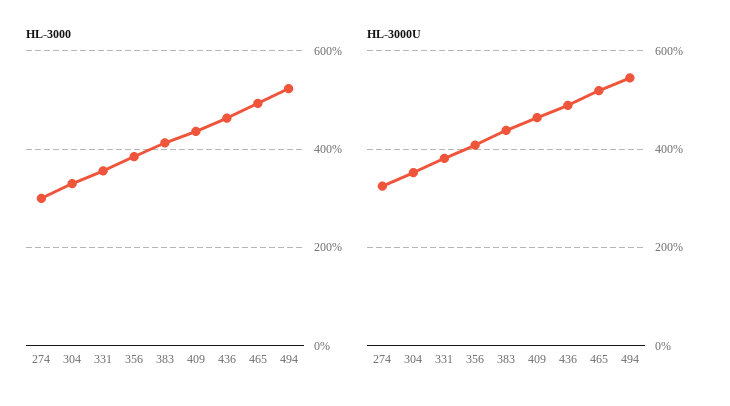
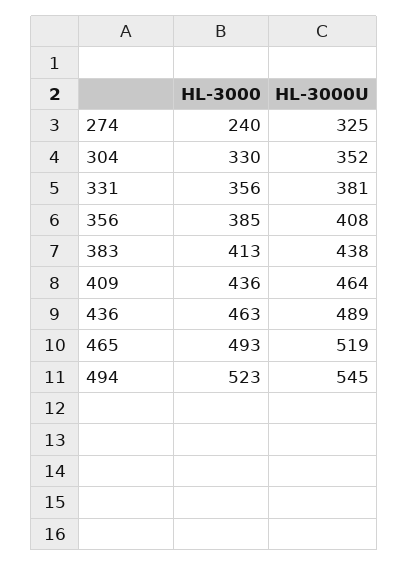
  {
    "HL-3000": {
-     "274": 300,
+     "274": 240,
      "304": 330,
      "331": 356,
      "356": 385,
      "383": 413,
      "409": 436,
      "436": 463,
      "465": 493,
      "494": 523
    },
    "HL-3000U": {
      "274": 325,
      "304": 352,
      "331": 381,
      "356": 408,
      "383": 438,
      "409": 464,
      "436": 489,
      "465": 519,
      "494": 545
    }
  }

